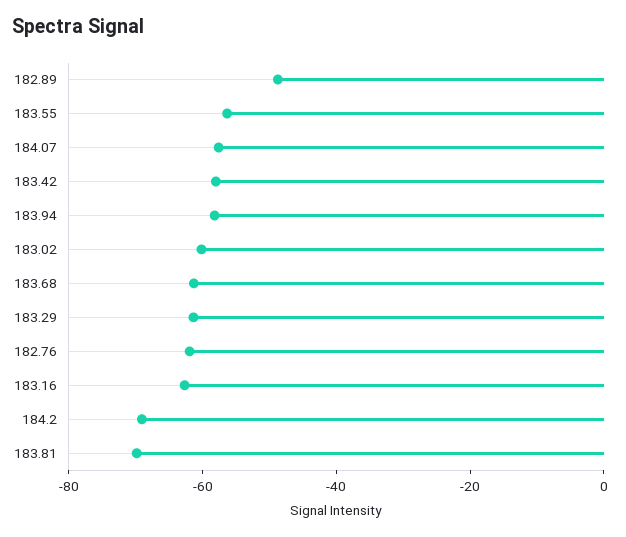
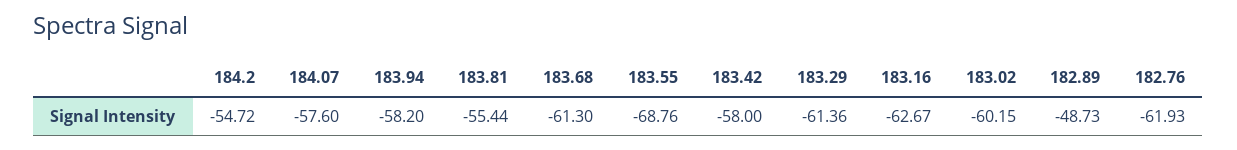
  {
    "182.89": -48.73,
-   "183.55": -55,
+   "183.55": -68.76,
    "184.07": -57.6,
    "183.42": -58,
    "183.94": -58.2,
    "183.02": -60.15,
    "183.68": -61.3,
    "183.29": -61.36,
    "182.76": -61.93,
    "183.16": -62.67,
-   "184.2": -70,
+   "184.2": -54.72,
-   "183.81": -70
+   "183.81": -55.44
  }

